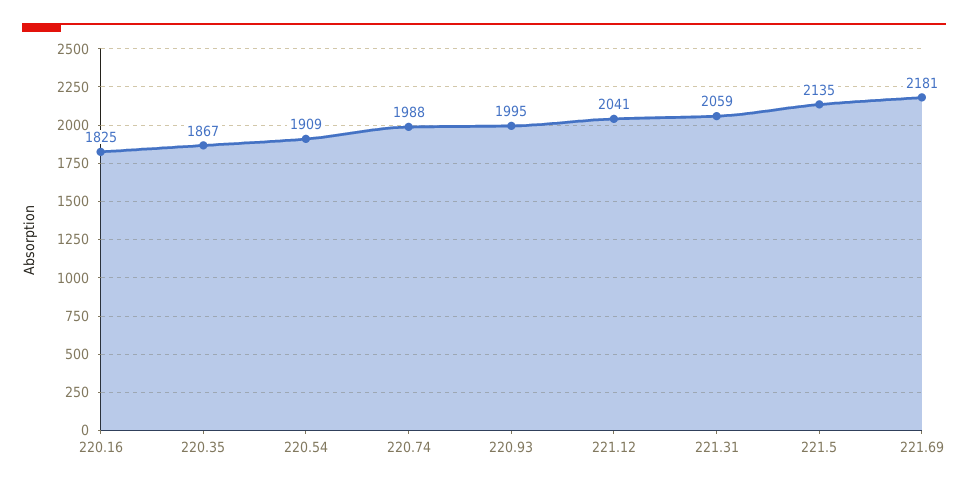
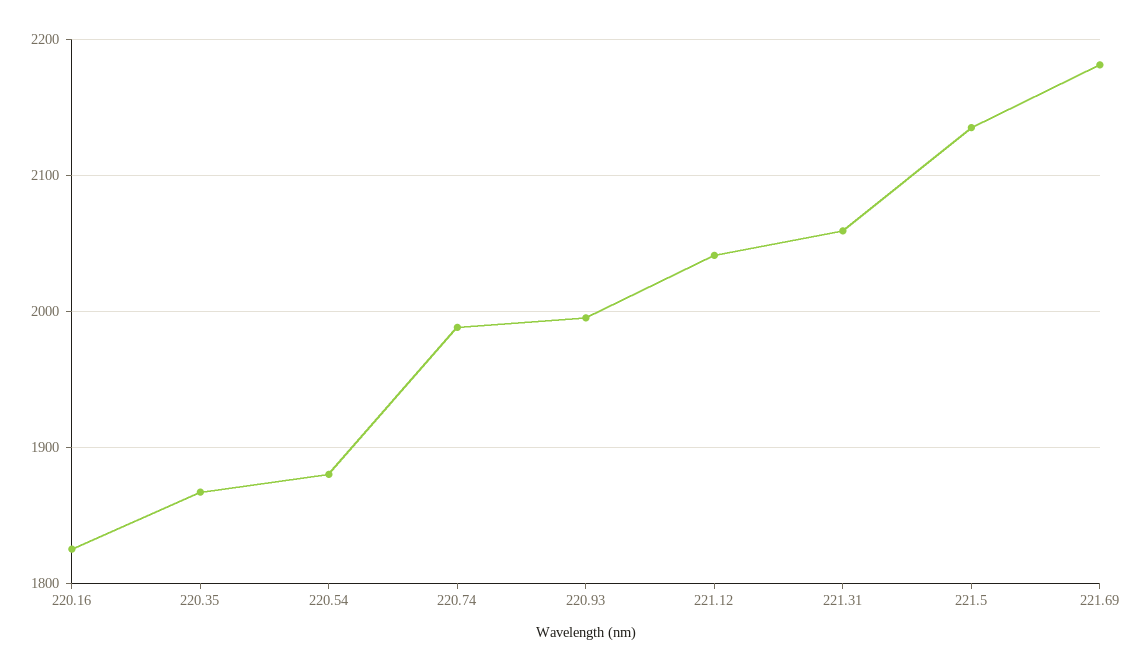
  {
    "220.16": 1825,
    "220.35": 1867,
-   "220.54": 1909,
+   "220.54": 1880,
    "220.74": 1988,
    "220.93": 1995,
    "221.12": 2041,
    "221.31": 2059,
    "221.5": 2135,
    "221.69": 2181
  }

